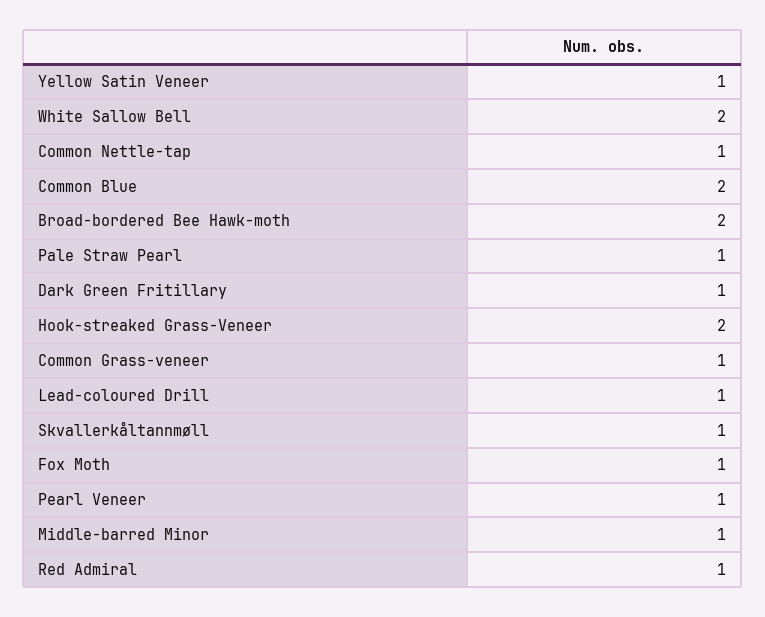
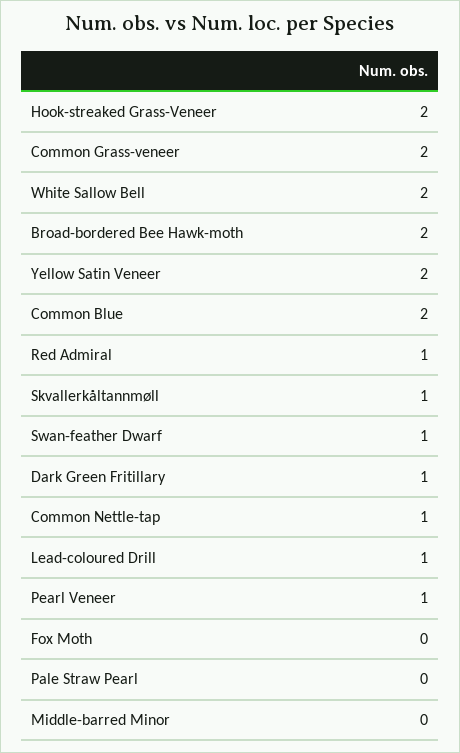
  {
-   "Yellow Satin Veneer": 1,
+   "Yellow Satin Veneer": 2,
    "White Sallow Bell": 2,
    "Common Nettle-tap": 1,
    "Common Blue": 2,
    "Broad-bordered Bee Hawk-moth": 2,
-   "Pale Straw Pearl": 1,
+   "Pale Straw Pearl": 0,
    "Dark Green Fritillary": 1,
    "Hook-streaked Grass-Veneer": 2,
-   "Common Grass-veneer": 1,
+   "Common Grass-veneer": 2,
    "Lead-coloured Drill": 1,
    "Skvallerkåltannmøll": 1,
-   "Fox Moth": 1,
+   "Fox Moth": 0,
    "Pearl Veneer": 1,
-   "Middle-barred Minor": 1,
+   "Middle-barred Minor": 0,
-   "Red Admiral": 1
+   "Red Admiral": 1,
+   "Swan-feather Dwarf": 1
  }

